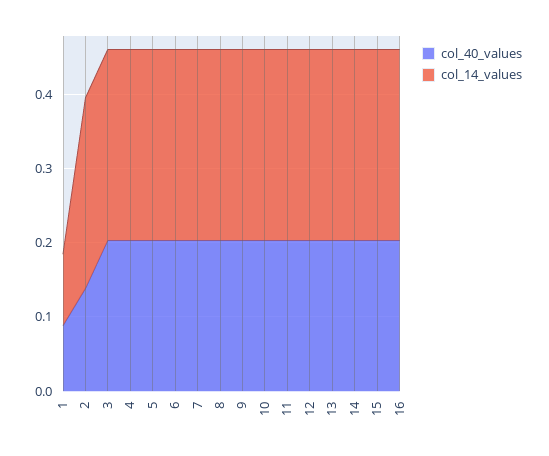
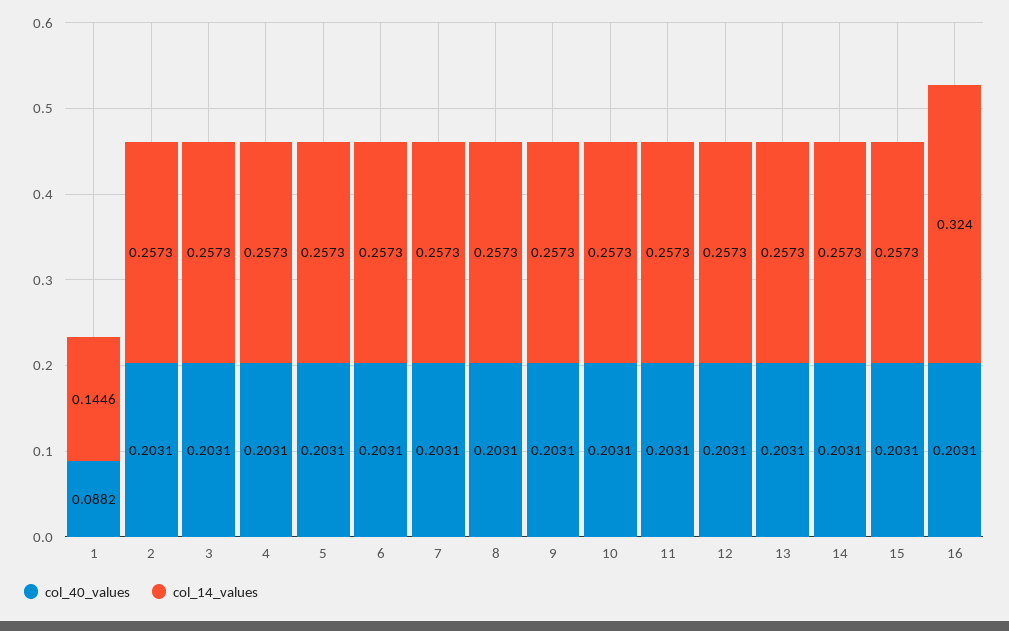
  {
    "col_40_values": {
      "1": 0.0882,
-     "2": 0.14,
+     "2": 0.2031,
      "3": 0.2031,
      "4": 0.2031,
      "5": 0.2031,
      "6": 0.2031,
      "7": 0.2031,
      "8": 0.2031,
      "9": 0.2031,
      "10": 0.2031,
      "11": 0.2031,
      "12": 0.2031,
      "13": 0.2031,
      "14": 0.2031,
      "15": 0.2031,
      "16": 0.2031
    },
    "col_14_values": {
-     "1": 0.1,
+     "1": 0.1446,
      "2": 0.2573,
      "3": 0.2573,
      "4": 0.2573,
      "5": 0.2573,
      "6": 0.2573,
      "7": 0.2573,
      "8": 0.2573,
      "9": 0.2573,
      "10": 0.2573,
      "11": 0.2573,
      "12": 0.2573,
      "13": 0.2573,
      "14": 0.2573,
      "15": 0.2573,
-     "16": 0.26
+     "16": 0.324
    }
  }

